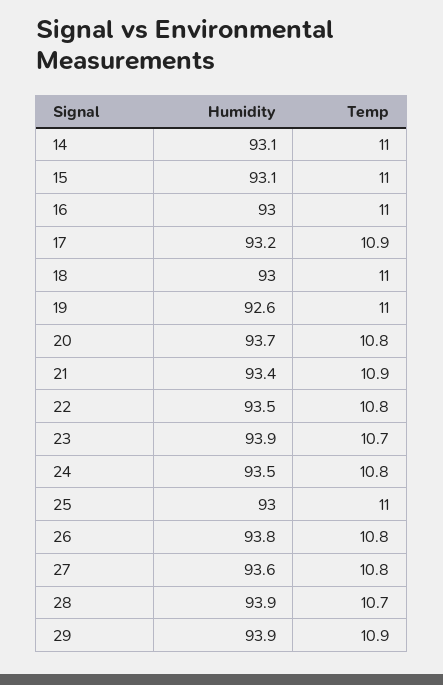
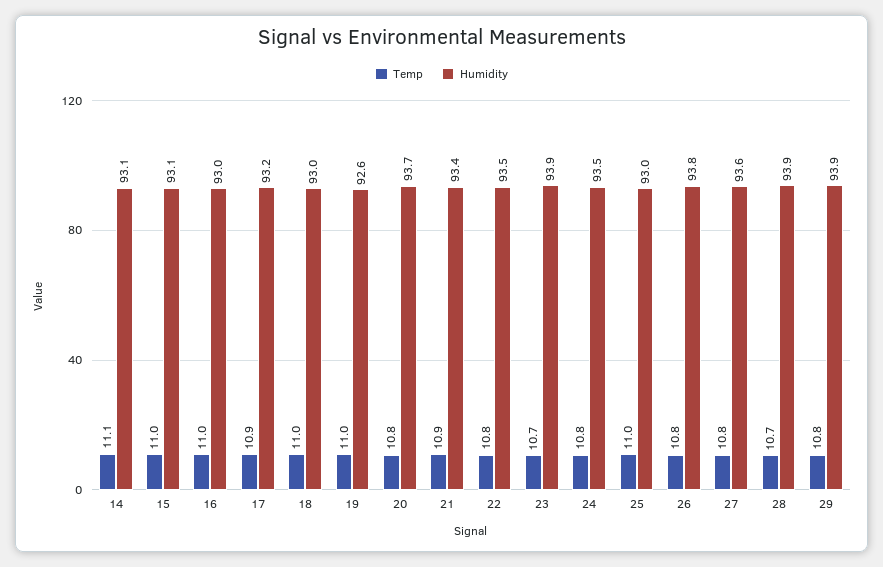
  {
    "Humidity": {
      "14": 93.1,
      "15": 93.1,
      "16": 93,
      "17": 93.2,
      "18": 93,
      "19": 92.6,
      "20": 93.7,
      "21": 93.4,
      "22": 93.5,
      "23": 93.9,
      "24": 93.5,
      "25": 93,
      "26": 93.8,
      "27": 93.6,
      "28": 93.9,
      "29": 93.9
    },
    "Temp": {
-     "14": 11,
+     "14": 11.1,
      "15": 11,
      "16": 11,
      "17": 10.9,
      "18": 11,
      "19": 11,
      "20": 10.8,
      "21": 10.9,
      "22": 10.8,
      "23": 10.7,
      "24": 10.8,
      "25": 11,
      "26": 10.8,
      "27": 10.8,
      "28": 10.7,
-     "29": 10.9
+     "29": 10.8
    }
  }

